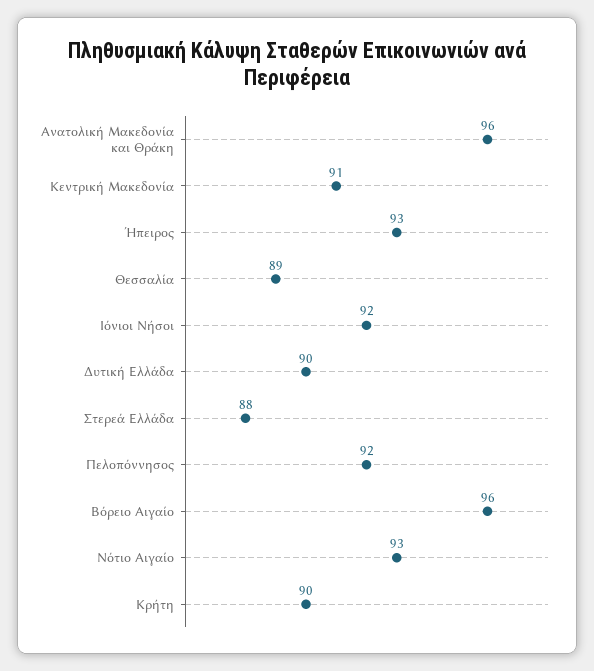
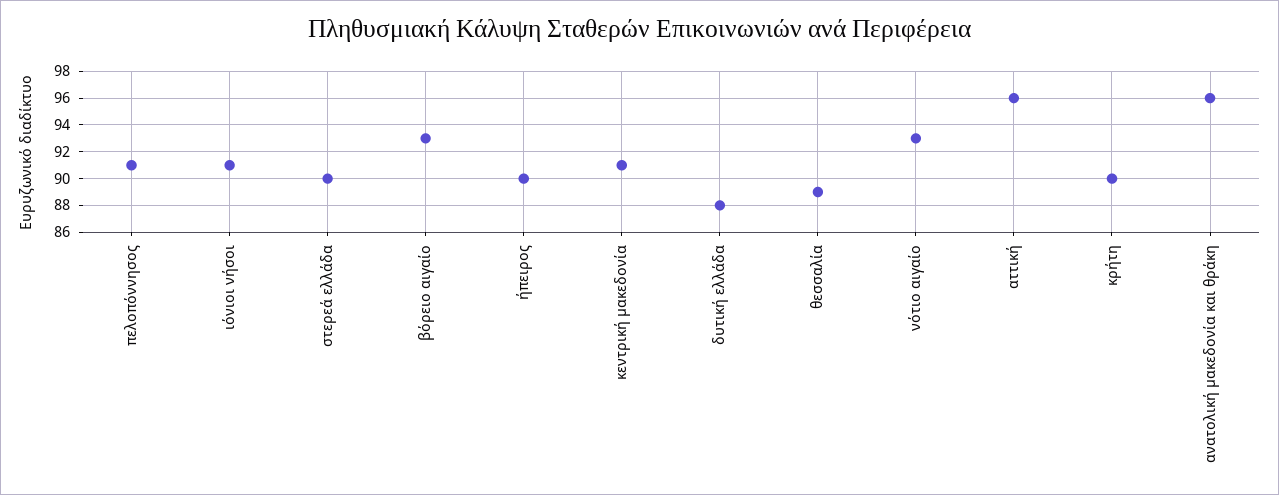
  {
    "Ανατολική Μακεδονία και Θράκη": 96,
    "Κεντρική Μακεδονία": 91,
-   "Ήπειρος": 93,
+   "Ήπειρος": 90,
    "Θεσσαλία": 89,
-   "Ιόνιοι Νήσοι": 92,
+   "Ιόνιοι Νήσοι": 91,
-   "Δυτική Ελλάδα": 90,
+   "Δυτική Ελλάδα": 88,
-   "Στερεά Ελλάδα": 88,
+   "Στερεά Ελλάδα": 90,
-   "Πελοπόννησος": 92,
+   "Πελοπόννησος": 91,
-   "Βόρειο Αιγαίο": 96,
+   "Βόρειο Αιγαίο": 93,
    "Νότιο Αιγαίο": 93,
-   "Κρήτη": 90
+   "Κρήτη": 90,
+   "αττική": 96
  }

